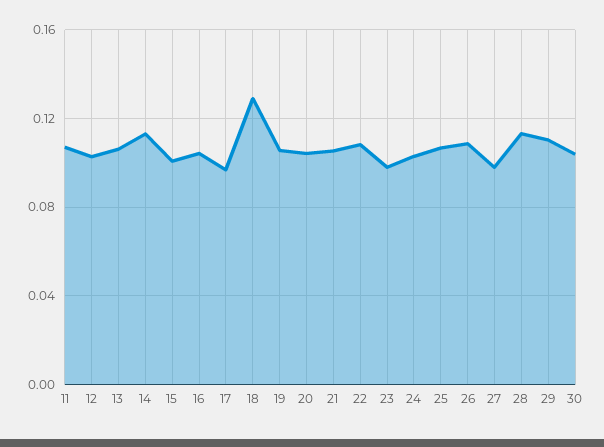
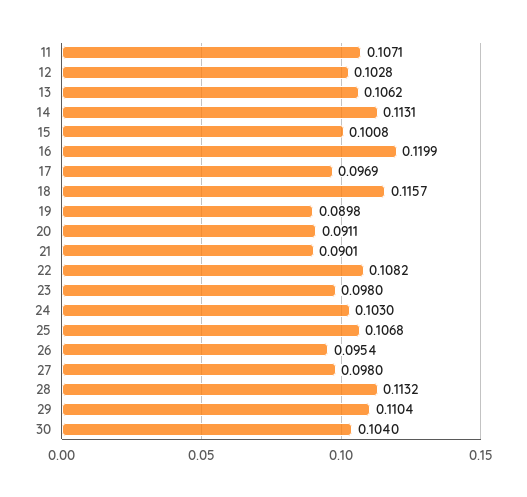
  {
    "11": 0.1071,
    "12": 0.1028,
    "13": 0.1062,
    "14": 0.1131,
    "15": 0.1008,
-   "16": 0.105,
+   "16": 0.1199,
    "17": 0.0969,
-   "18": 0.13,
+   "18": 0.1157,
-   "19": 0.105,
+   "19": 0.0898,
-   "20": 0.105,
+   "20": 0.0911,
-   "21": 0.105,
+   "21": 0.0901,
    "22": 0.1082,
    "23": 0.098,
    "24": 0.103,
    "25": 0.1068,
-   "26": 0.11,
+   "26": 0.0954,
    "27": 0.098,
    "28": 0.1132,
    "29": 0.1104,
    "30": 0.104
  }

